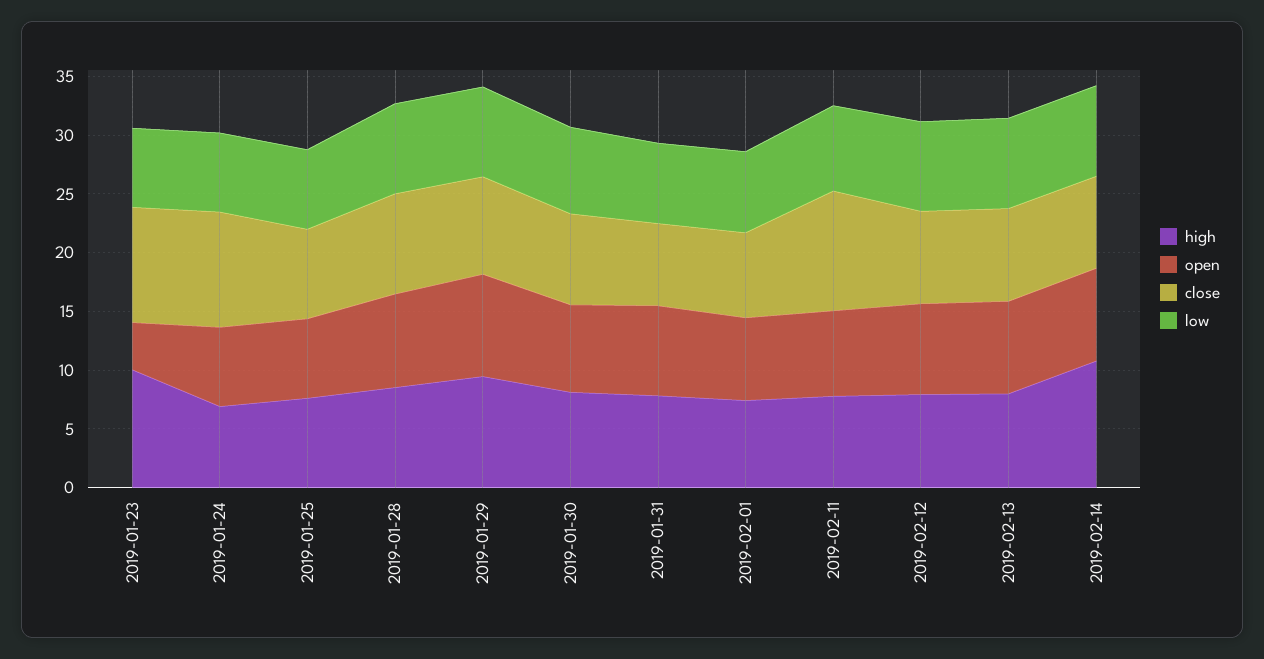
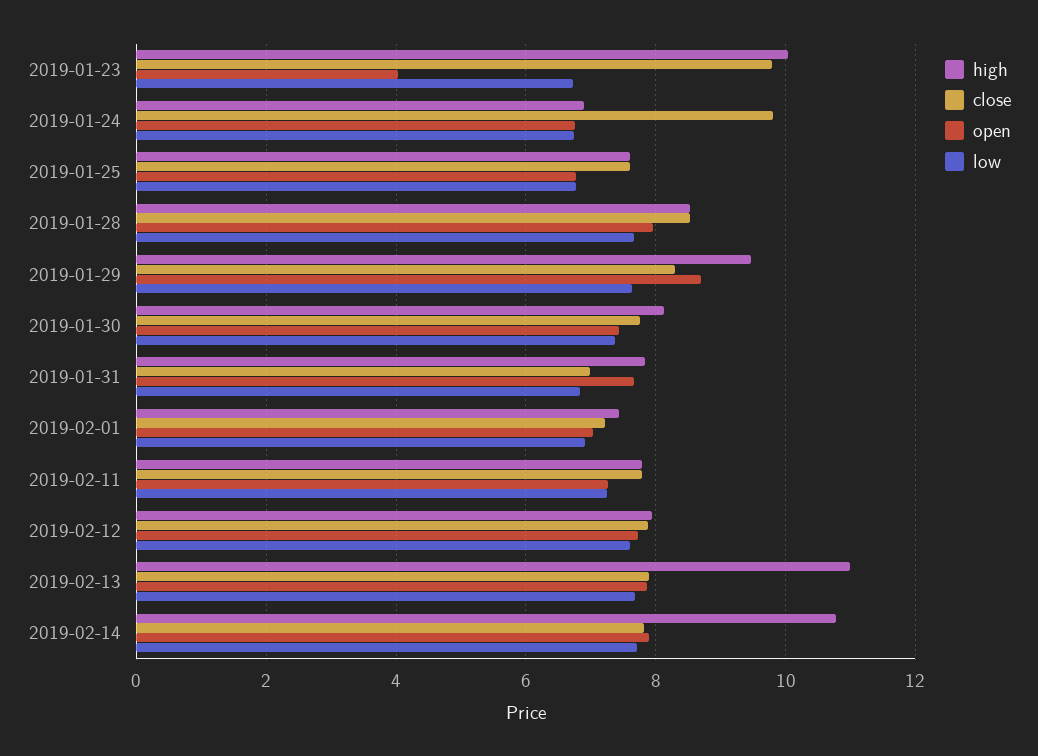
  {
    "high": {
      "2019-01-23": 10,
      "2019-01-24": 7,
      "2019-01-25": 7.6,
      "2019-01-28": 8.6,
      "2019-01-29": 9.4,
      "2019-01-30": 8.2,
      "2019-01-31": 7.8,
      "2019-02-01": 7.4,
      "2019-02-11": 7.8,
      "2019-02-12": 8,
-     "2019-02-13": 8,
+     "2019-02-13": 11,
      "2019-02-14": 10.8
    },
    "open": {
      "2019-01-23": 4,
      "2019-01-24": 6.8,
      "2019-01-25": 6.8,
      "2019-01-28": 8,
      "2019-01-29": 8.8,
      "2019-01-30": 7.4,
      "2019-01-31": 7.6,
      "2019-02-01": 7,
      "2019-02-11": 7.2,
      "2019-02-12": 7.8,
      "2019-02-13": 7.8,
      "2019-02-14": 8
    },
    "close": {
      "2019-01-23": 9.8,
      "2019-01-24": 9.8,
      "2019-01-25": 7.6,
      "2019-01-28": 8.6,
      "2019-01-29": 8.2,
      "2019-01-30": 7.8,
      "2019-01-31": 7,
      "2019-02-01": 7.2,
-     "2019-02-11": 10,
+     "2019-02-11": 7.8,
      "2019-02-12": 7.8,
      "2019-02-13": 8,
      "2019-02-14": 7.8
    },
    "low": {
      "2019-01-23": 6.8,
      "2019-01-24": 6.8,
      "2019-01-25": 6.8,
      "2019-01-28": 7.6,
      "2019-01-29": 7.6,
      "2019-01-30": 7.4,
      "2019-01-31": 6.8,
      "2019-02-01": 7,
      "2019-02-11": 7.2,
      "2019-02-12": 7.6,
      "2019-02-13": 7.6,
      "2019-02-14": 7.8
    }
  }

